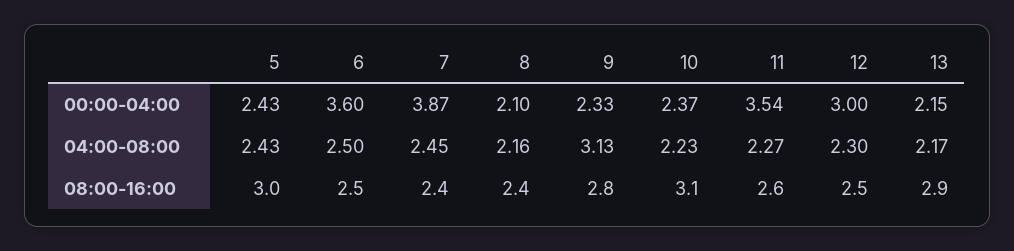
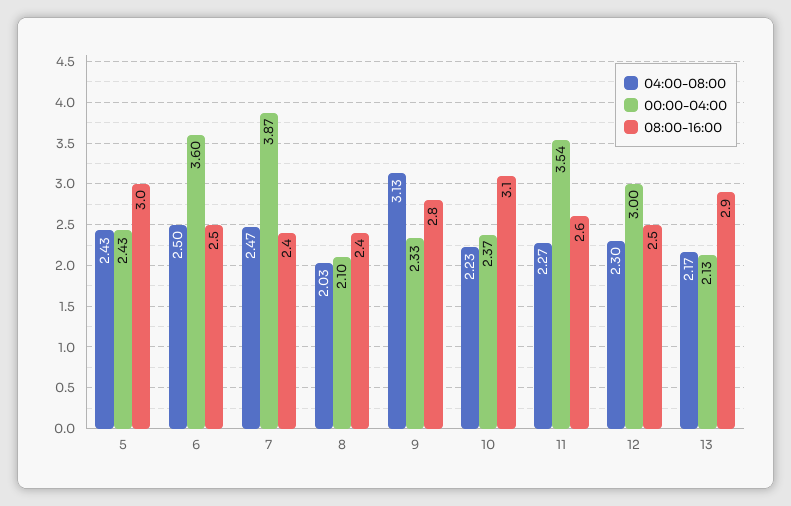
  {
    "00:00-04:00": {
      "5": 2.43,
      "6": 3.6,
      "7": 3.87,
      "8": 2.1,
      "9": 2.33,
      "10": 2.37,
      "11": 3.54,
      "12": 3,
-     "13": 2.15
+     "13": 2.13
    },
    "04:00-08:00": {
      "5": 2.43,
      "6": 2.5,
-     "7": 2.45,
+     "7": 2.47,
-     "8": 2.16,
+     "8": 2.03,
      "9": 3.13,
      "10": 2.23,
      "11": 2.27,
      "12": 2.3,
      "13": 2.17
    },
    "08:00-16:00": {
      "5": 3,
      "6": 2.5,
      "7": 2.4,
      "8": 2.4,
      "9": 2.8,
      "10": 3.1,
      "11": 2.6,
      "12": 2.5,
      "13": 2.9
    }
  }

